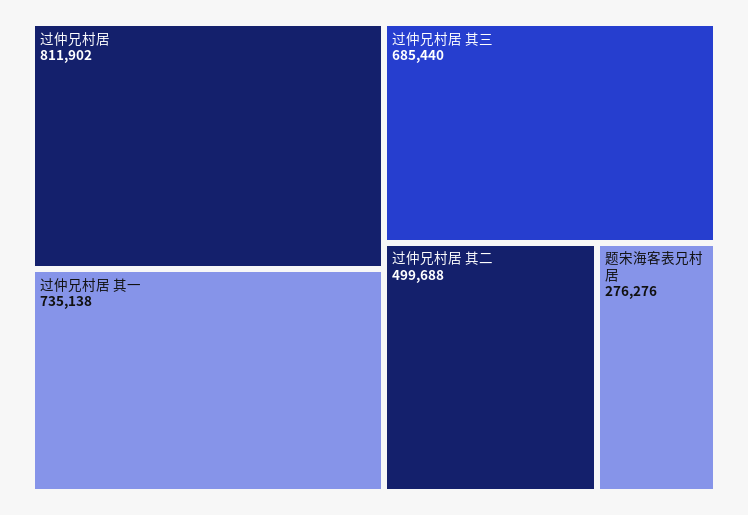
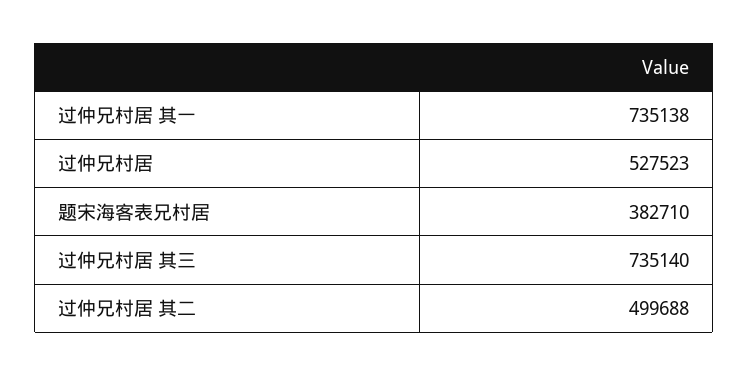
  {
-   "过仲兄村居": 811902,
+   "过仲兄村居": 527523,
    "过仲兄村居 其一": 735138,
-   "过仲兄村居 其三": 685440,
+   "过仲兄村居 其三": 735140,
    "过仲兄村居 其二": 499688,
-   "题宋海客表兄村居": 276276
+   "题宋海客表兄村居": 382710
  }

